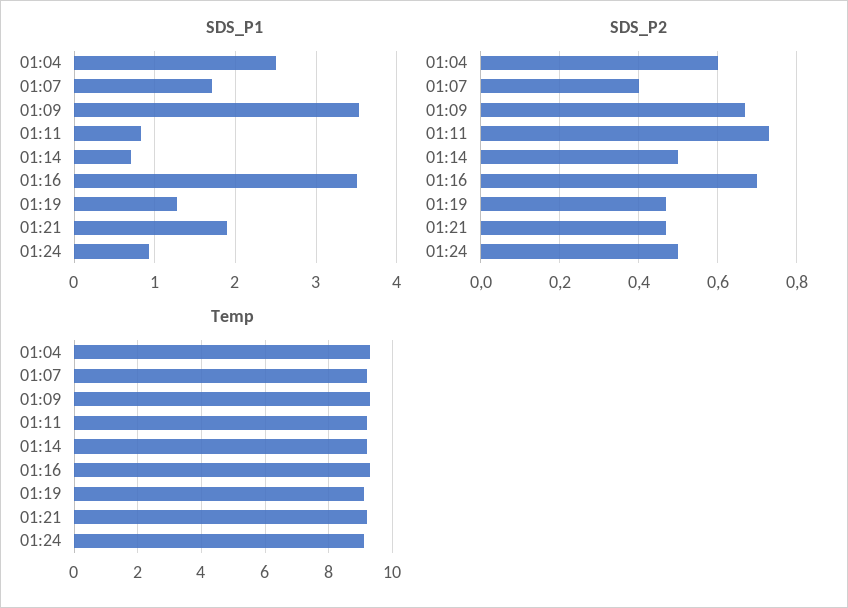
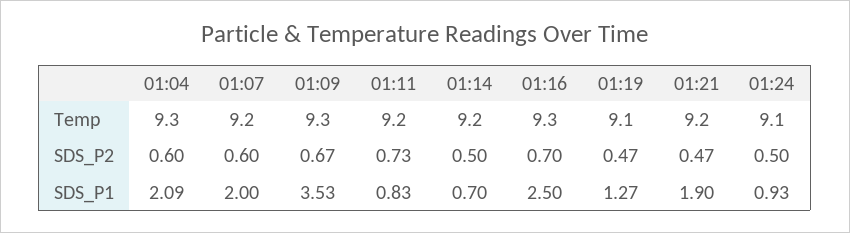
  {
    "SDS_P1": {
-     "01:04": 2.5,
+     "01:04": 2.09,
-     "01:07": 1.7,
+     "01:07": 2,
      "01:09": 3.53,
      "01:11": 0.83,
      "01:14": 0.7,
-     "01:16": 3.5,
+     "01:16": 2.5,
      "01:19": 1.27,
      "01:21": 1.9,
      "01:24": 0.93
    },
    "SDS_P2": {
      "01:04": 0.6,
-     "01:07": 0.4,
+     "01:07": 0.6,
      "01:09": 0.67,
      "01:11": 0.73,
      "01:14": 0.5,
      "01:16": 0.7,
      "01:19": 0.47,
      "01:21": 0.47,
      "01:24": 0.5
    },
    "Temp": {
      "01:04": 9.3,
      "01:07": 9.2,
      "01:09": 9.3,
      "01:11": 9.2,
      "01:14": 9.2,
      "01:16": 9.3,
      "01:19": 9.1,
      "01:21": 9.2,
      "01:24": 9.1
    }
  }

